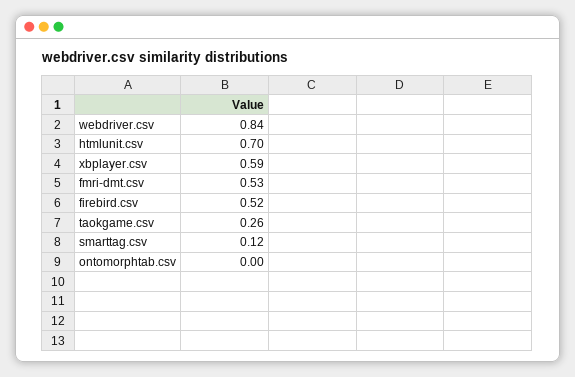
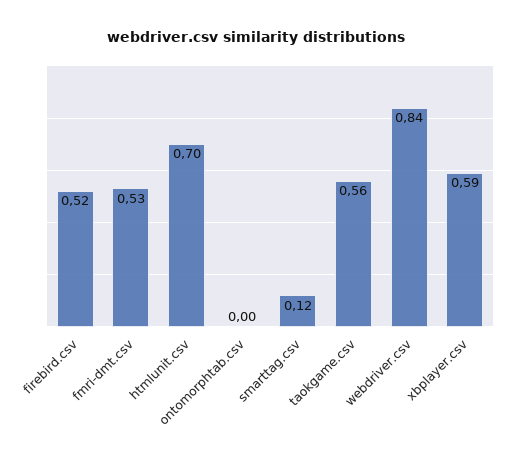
  {
    "webdriver.csv": 0.84,
    "htmlunit.csv": 0.7,
    "xbplayer.csv": 0.59,
    "fmri-dmt.csv": 0.53,
    "firebird.csv": 0.52,
-   "taokgame.csv": 0.26,
+   "taokgame.csv": 0.56,
    "smarttag.csv": 0.12,
    "ontomorphtab.csv": 0
  }

